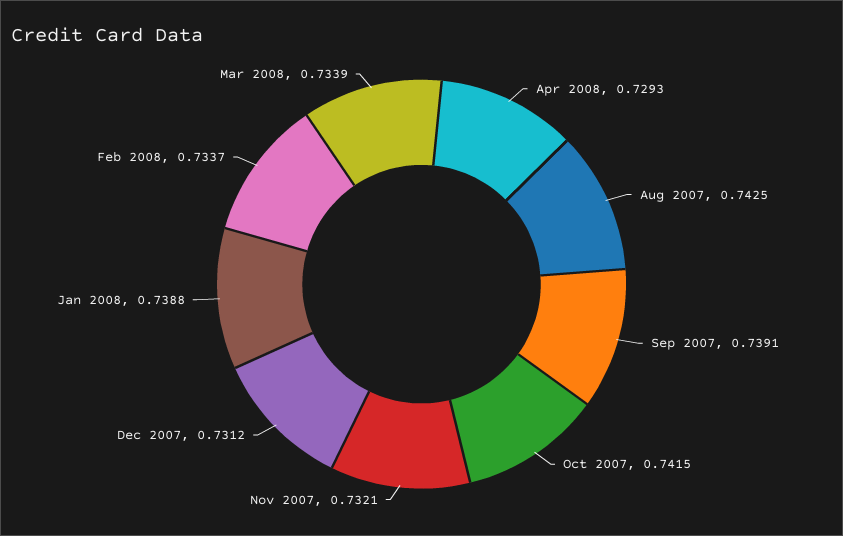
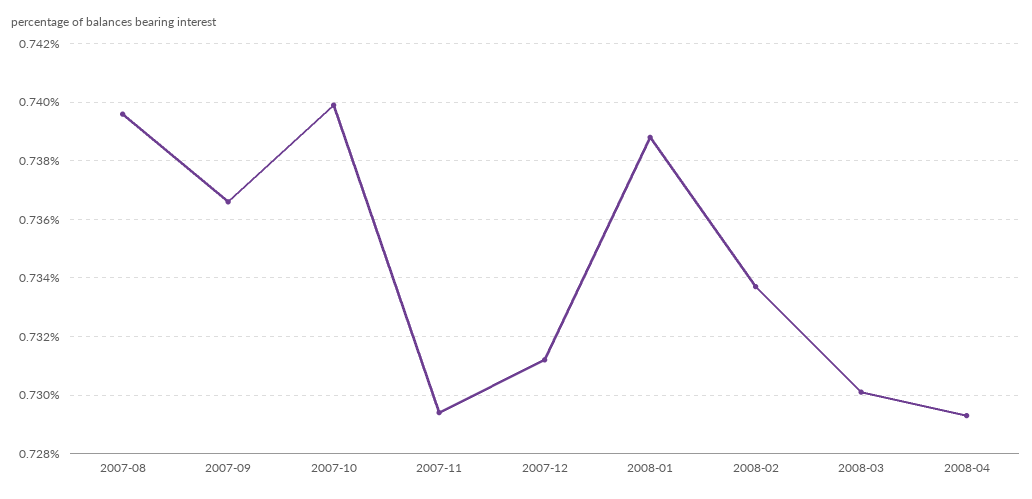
  {
    "Apr 2008": 0.7293,
-   "Aug 2007": 0.7425,
+   "Aug 2007": 0.7395,
-   "Sep 2007": 0.7391,
+   "Sep 2007": 0.7365,
-   "Oct 2007": 0.7415,
+   "Oct 2007": 0.74,
-   "Nov 2007": 0.7321,
+   "Nov 2007": 0.7295,
    "Dec 2007": 0.7312,
    "Jan 2008": 0.7388,
    "Feb 2008": 0.7337,
-   "Mar 2008": 0.7339
+   "Mar 2008": 0.73
  }

